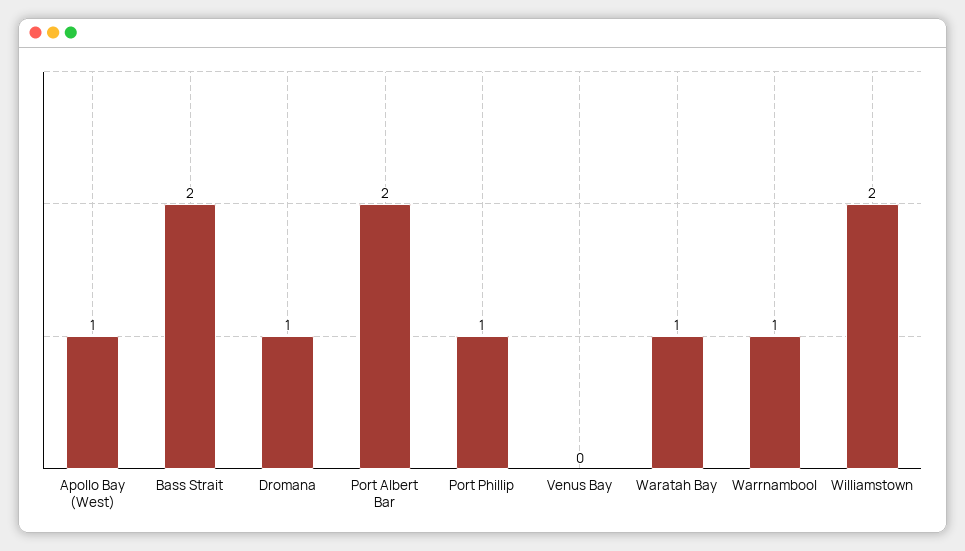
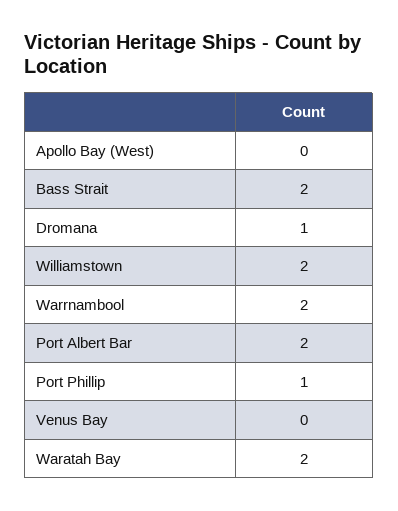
  {
-   "Apollo Bay (West)": 1,
+   "Apollo Bay (West)": 0,
    "Bass Strait": 2,
    "Dromana": 1,
    "Port Albert Bar": 2,
    "Port Phillip": 1,
    "Venus Bay": 0,
-   "Waratah Bay": 1,
+   "Waratah Bay": 2,
-   "Warrnambool": 1,
+   "Warrnambool": 2,
    "Williamstown": 2
  }

